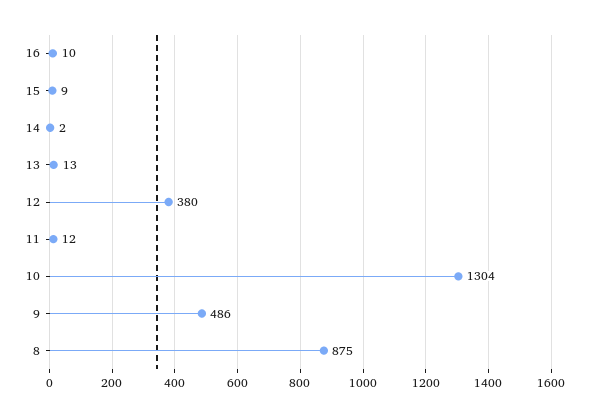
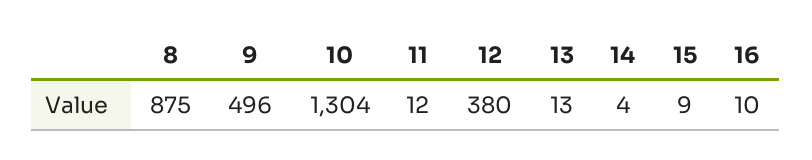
  {
    "16": 10,
    "15": 9,
-   "14": 2,
+   "14": 4,
    "13": 13,
    "12": 380,
    "11": 12,
    "10": 1304,
-   "9": 486,
+   "9": 496,
    "8": 875
  }

